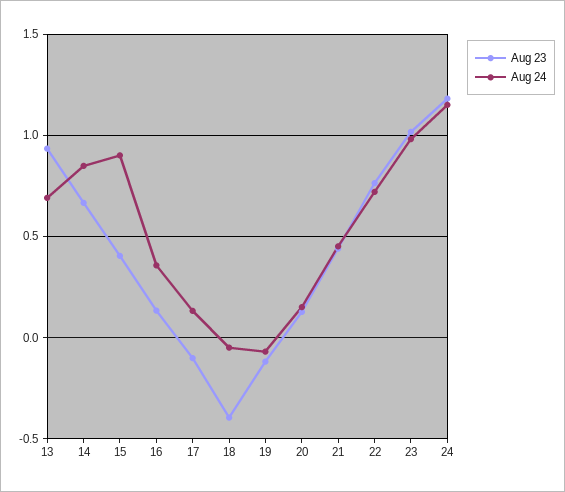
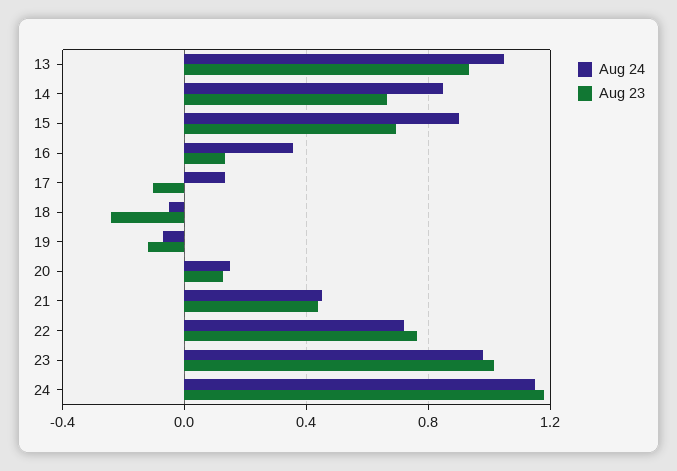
  {
    "Aug 23": {
      "13": 0.95,
      "14": 0.65,
-     "15": 0.4,
+     "15": 0.7,
      "16": 0.15,
      "17": -0.1,
-     "18": -0.4,
+     "18": -0.25,
      "19": -0.1,
      "20": 0.15,
      "21": 0.45,
      "22": 0.75,
      "23": 1,
      "24": 1.2
    },
    "Aug 24": {
-     "13": 0.7,
+     "13": 1.05,
      "14": 0.85,
      "15": 0.9,
      "16": 0.35,
      "17": 0.15,
      "18": -0.05,
      "19": -0.05,
      "20": 0.15,
      "21": 0.45,
      "22": 0.7,
      "23": 1,
      "24": 1.15
    }
  }

